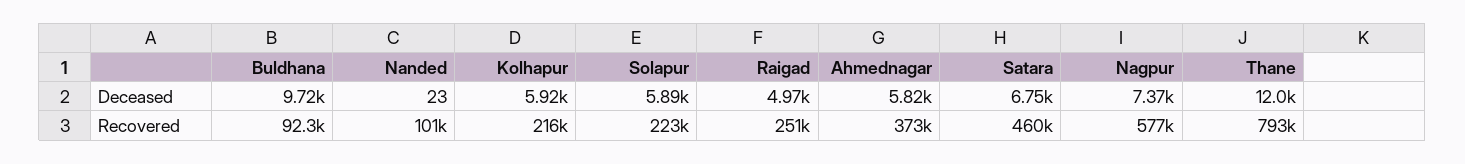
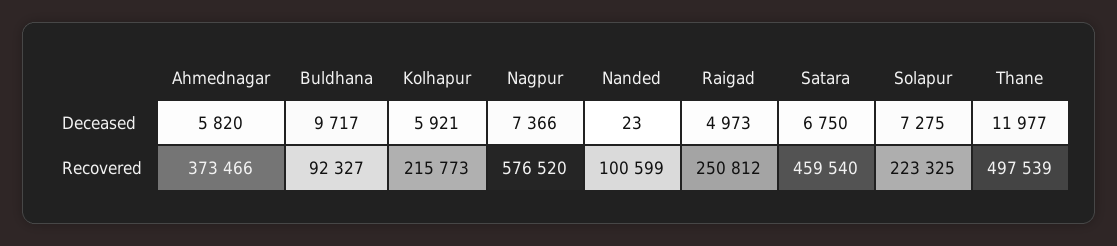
  {
    "Buldhana": {
      "Deceased": 9717,
      "Recovered": 92327
    },
    "Nanded": {
      "Deceased": 23,
      "Recovered": 100599
    },
    "Kolhapur": {
      "Deceased": 5921,
      "Recovered": 215773
    },
    "Solapur": {
-     "Deceased": 5890,
+     "Deceased": 7275,
      "Recovered": 223325
    },
    "Raigad": {
      "Deceased": 4973,
      "Recovered": 250812
    },
    "Ahmednagar": {
      "Deceased": 5820,
      "Recovered": 373466
    },
    "Satara": {
      "Deceased": 6750,
      "Recovered": 459540
    },
    "Nagpur": {
      "Deceased": 7366,
      "Recovered": 576520
    },
    "Thane": {
      "Deceased": 11977,
-     "Recovered": 793000
+     "Recovered": 497539
    }
  }

